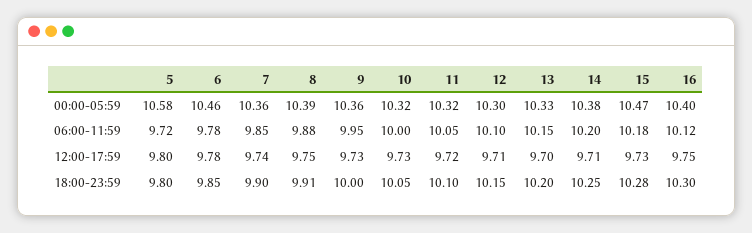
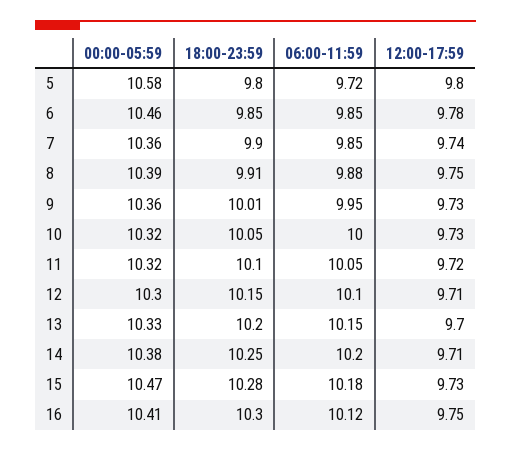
  {
    "5": {
      "00:00-05:59": 10.58,
      "06:00-11:59": 9.72,
      "12:00-17:59": 9.8,
      "18:00-23:59": 9.8
    },
    "6": {
      "00:00-05:59": 10.46,
-     "06:00-11:59": 9.78,
+     "06:00-11:59": 9.85,
      "12:00-17:59": 9.78,
      "18:00-23:59": 9.85
    },
    "7": {
      "00:00-05:59": 10.36,
      "06:00-11:59": 9.85,
      "12:00-17:59": 9.74,
      "18:00-23:59": 9.9
    },
    "8": {
      "00:00-05:59": 10.39,
      "06:00-11:59": 9.88,
      "12:00-17:59": 9.75,
      "18:00-23:59": 9.91
    },
    "9": {
      "00:00-05:59": 10.36,
      "06:00-11:59": 9.95,
      "12:00-17:59": 9.73,
-     "18:00-23:59": 10
+     "18:00-23:59": 10.01
    },
    "10": {
      "00:00-05:59": 10.32,
      "06:00-11:59": 10,
      "12:00-17:59": 9.73,
      "18:00-23:59": 10.05
    },
    "11": {
      "00:00-05:59": 10.32,
      "06:00-11:59": 10.05,
      "12:00-17:59": 9.72,
      "18:00-23:59": 10.1
    },
    "12": {
      "00:00-05:59": 10.3,
      "06:00-11:59": 10.1,
      "12:00-17:59": 9.71,
      "18:00-23:59": 10.15
    },
    "13": {
      "00:00-05:59": 10.33,
      "06:00-11:59": 10.15,
      "12:00-17:59": 9.7,
      "18:00-23:59": 10.2
    },
    "14": {
      "00:00-05:59": 10.38,
      "06:00-11:59": 10.2,
      "12:00-17:59": 9.71,
      "18:00-23:59": 10.25
    },
    "15": {
      "00:00-05:59": 10.47,
      "06:00-11:59": 10.18,
      "12:00-17:59": 9.73,
      "18:00-23:59": 10.28
    },
    "16": {
-     "00:00-05:59": 10.4,
+     "00:00-05:59": 10.41,
      "06:00-11:59": 10.12,
      "12:00-17:59": 9.75,
      "18:00-23:59": 10.3
    }
  }

